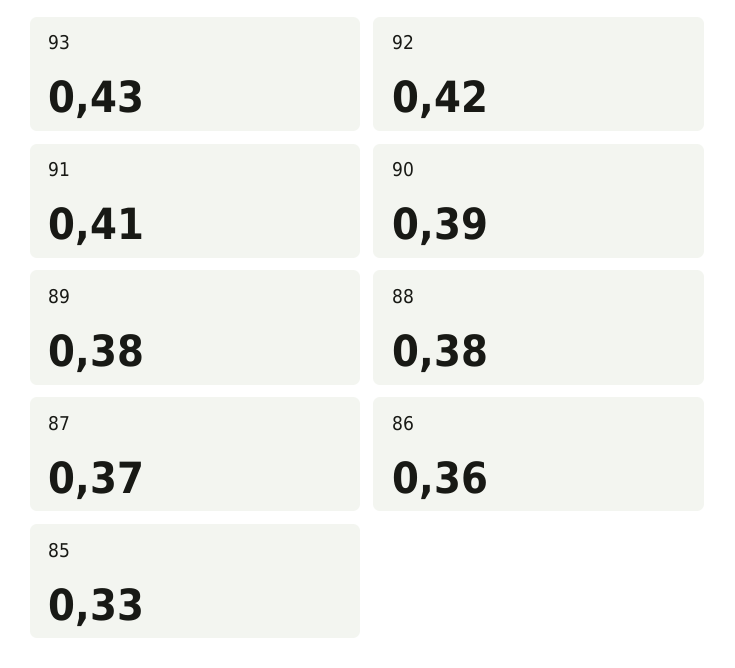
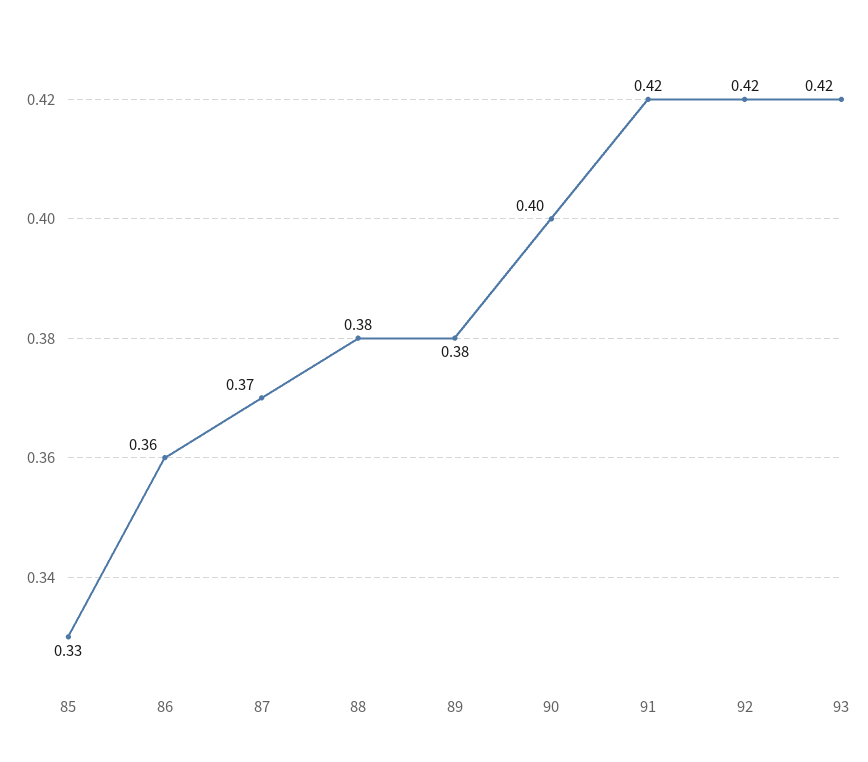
  {
-   "93": 0.43,
+   "93": 0.42,
    "92": 0.42,
-   "91": 0.41,
+   "91": 0.42,
-   "90": 0.39,
+   "90": 0.4,
    "89": 0.38,
    "88": 0.38,
    "87": 0.37,
    "86": 0.36,
    "85": 0.33
  }

